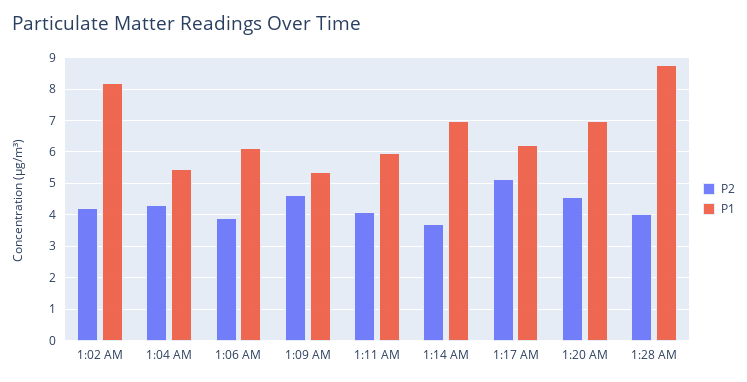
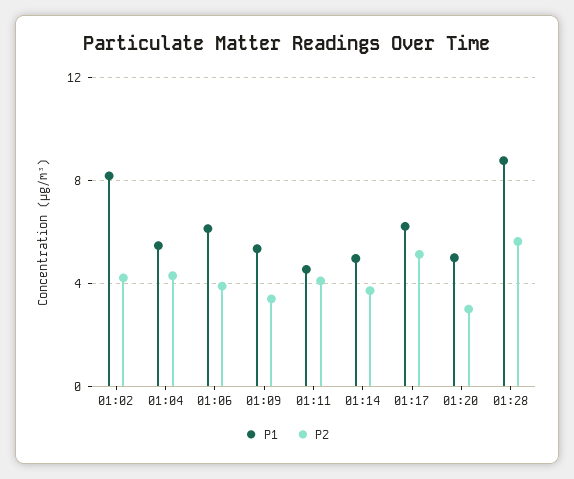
  {
    "P2": {
      "1:02 AM": 4.2,
      "1:04 AM": 4.4,
      "1:06 AM": 4,
-     "1:09 AM": 4.6,
+     "1:09 AM": 3.5,
      "1:11 AM": 4.2,
      "1:14 AM": 3.8,
      "1:17 AM": 5.2,
-     "1:20 AM": 4.6,
+     "1:20 AM": 3,
-     "1:28 AM": 4
+     "1:28 AM": 5.5
    },
    "P1": {
      "1:02 AM": 8.2,
      "1:04 AM": 5.4,
      "1:06 AM": 6.2,
      "1:09 AM": 5.4,
-     "1:11 AM": 6,
+     "1:11 AM": 4.5,
-     "1:14 AM": 7,
+     "1:14 AM": 5,
      "1:17 AM": 6.2,
-     "1:20 AM": 7,
+     "1:20 AM": 5,
      "1:28 AM": 8.8
    }
  }

